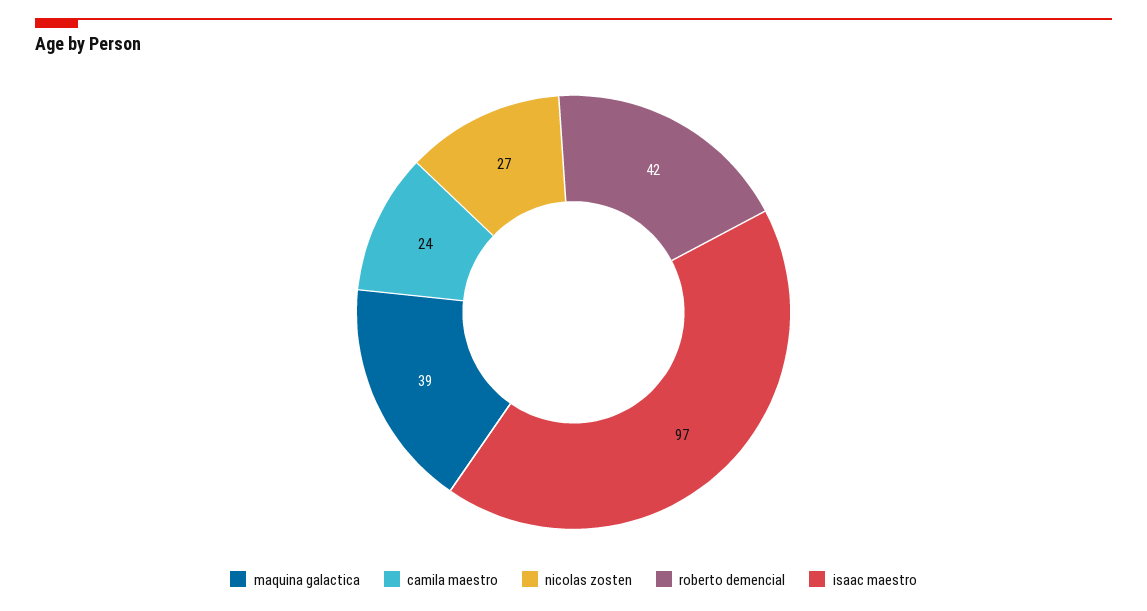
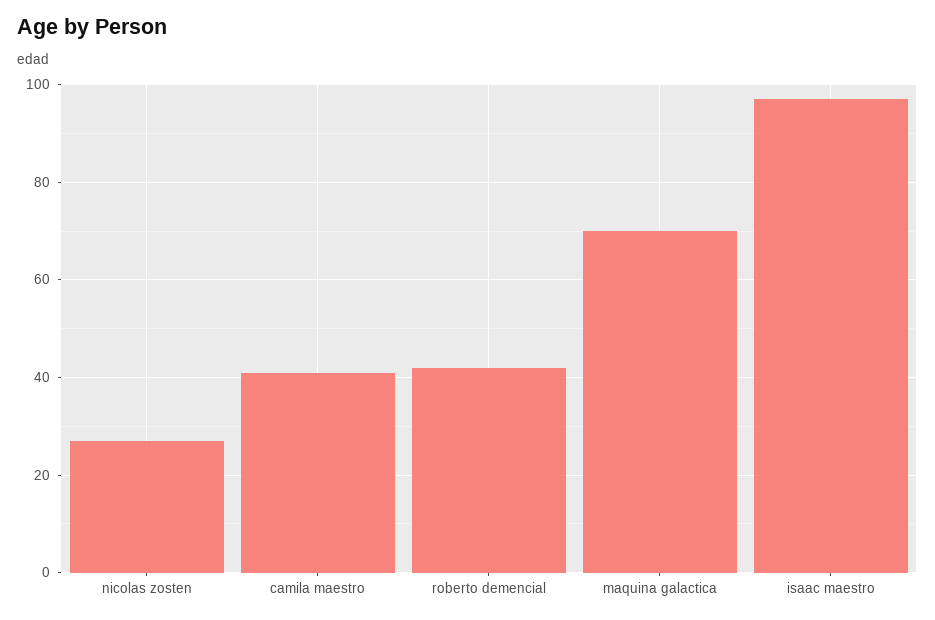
  {
-   "maquina galactica": 39,
+   "maquina galactica": 70,
-   "camila maestro": 24,
+   "camila maestro": 40,
    "nicolas zosten": 27,
    "roberto demencial": 42,
    "isaac maestro": 97
  }

